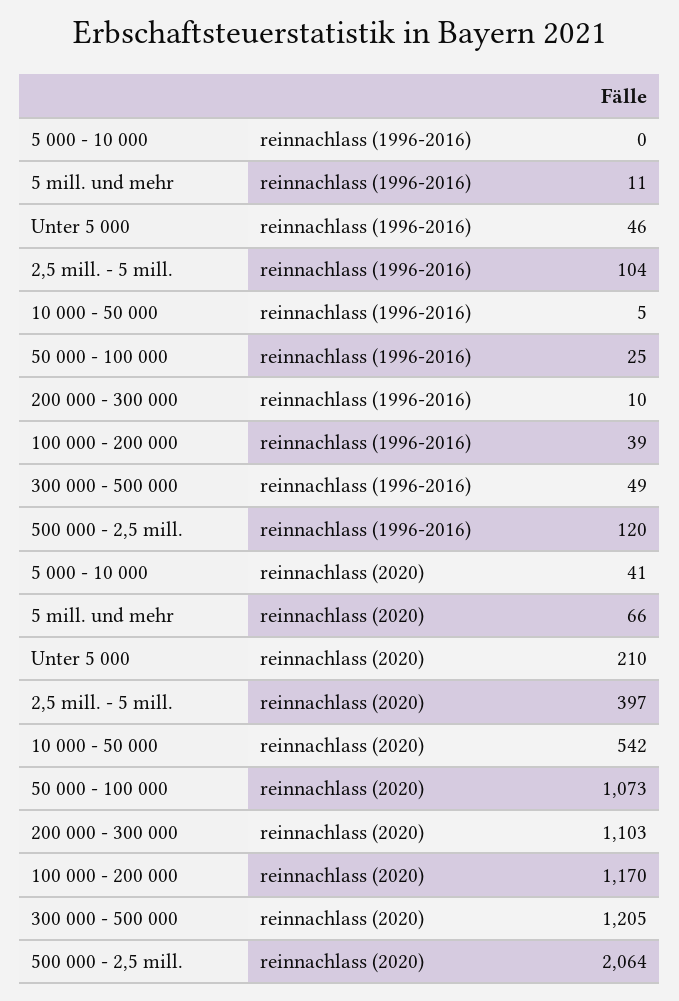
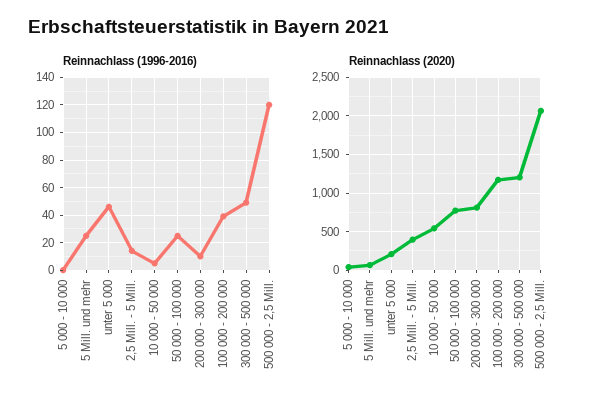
  {
    "reinnachlass (1996-2016)": {
      "5 000 - 10 000": 0,
-     "5 mill. und mehr": 11,
+     "5 mill. und mehr": 25,
      "Unter 5 000": 46,
-     "2,5 mill. - 5 mill.": 104,
+     "2,5 mill. - 5 mill.": 15,
      "10 000 - 50 000": 5,
      "50 000 - 100 000": 25,
      "200 000 - 300 000": 10,
      "100 000 - 200 000": 39,
      "300 000 - 500 000": 49,
      "500 000 - 2,5 mill.": 120
    },
    "reinnachlass (2020)": {
      "5 000 - 10 000": 41,
      "5 mill. und mehr": 66,
      "Unter 5 000": 210,
      "2,5 mill. - 5 mill.": 397,
      "10 000 - 50 000": 542,
-     "50 000 - 100 000": 1073,
+     "50 000 - 100 000": 800,
-     "200 000 - 300 000": 1103,
+     "200 000 - 300 000": 800,
      "100 000 - 200 000": 1170,
      "300 000 - 500 000": 1205,
      "500 000 - 2,5 mill.": 2064
    }
  }

